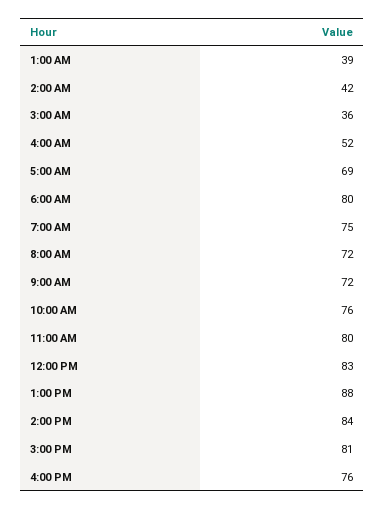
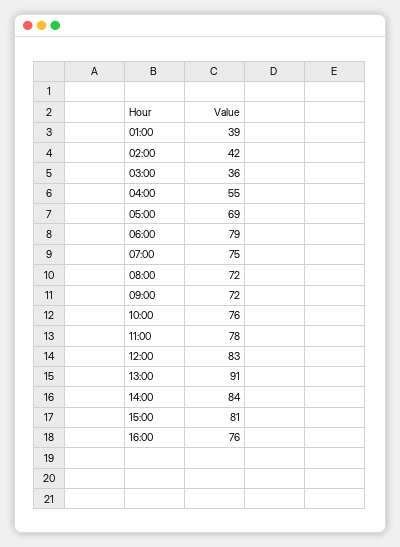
  {
    "1:00 AM": 39,
    "2:00 AM": 42,
    "3:00 AM": 36,
-   "4:00 AM": 52,
+   "4:00 AM": 55,
    "5:00 AM": 69,
-   "6:00 AM": 80,
+   "6:00 AM": 79,
    "7:00 AM": 75,
    "8:00 AM": 72,
    "9:00 AM": 72,
    "10:00 AM": 76,
-   "11:00 AM": 80,
+   "11:00 AM": 78,
    "12:00 PM": 83,
-   "1:00 PM": 88,
+   "1:00 PM": 91,
    "2:00 PM": 84,
    "3:00 PM": 81,
    "4:00 PM": 76
  }

